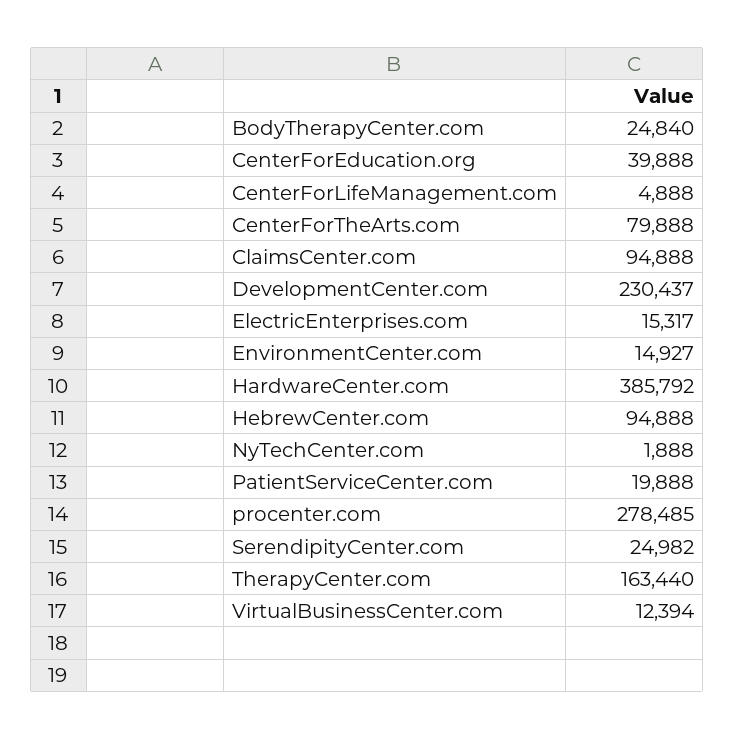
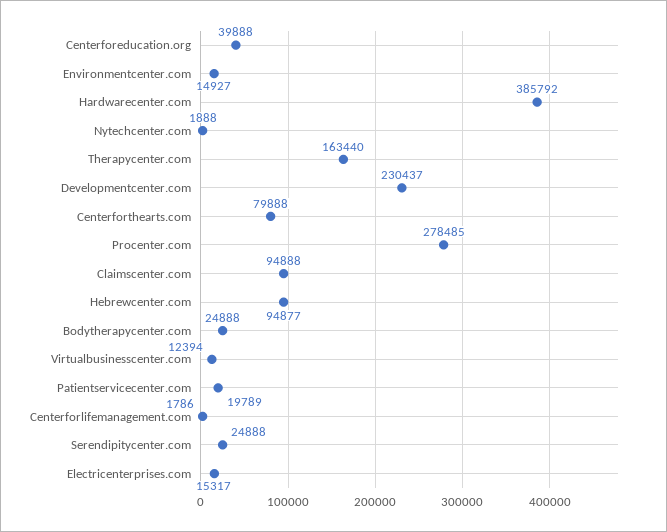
  {
-   "BodyTherapyCenter.com": 24840,
+   "BodyTherapyCenter.com": 24888,
    "CenterForEducation.org": 39888,
-   "CenterForLifeManagement.com": 4888,
+   "CenterForLifeManagement.com": 1786,
    "CenterForTheArts.com": 79888,
    "ClaimsCenter.com": 94888,
    "DevelopmentCenter.com": 230437,
    "ElectricEnterprises.com": 15317,
    "EnvironmentCenter.com": 14927,
    "HardwareCenter.com": 385792,
-   "HebrewCenter.com": 94888,
+   "HebrewCenter.com": 94877,
    "NyTechCenter.com": 1888,
-   "PatientServiceCenter.com": 19888,
+   "PatientServiceCenter.com": 19789,
    "procenter.com": 278485,
-   "SerendipityCenter.com": 24982,
+   "SerendipityCenter.com": 24888,
    "TherapyCenter.com": 163440,
    "VirtualBusinessCenter.com": 12394
  }

